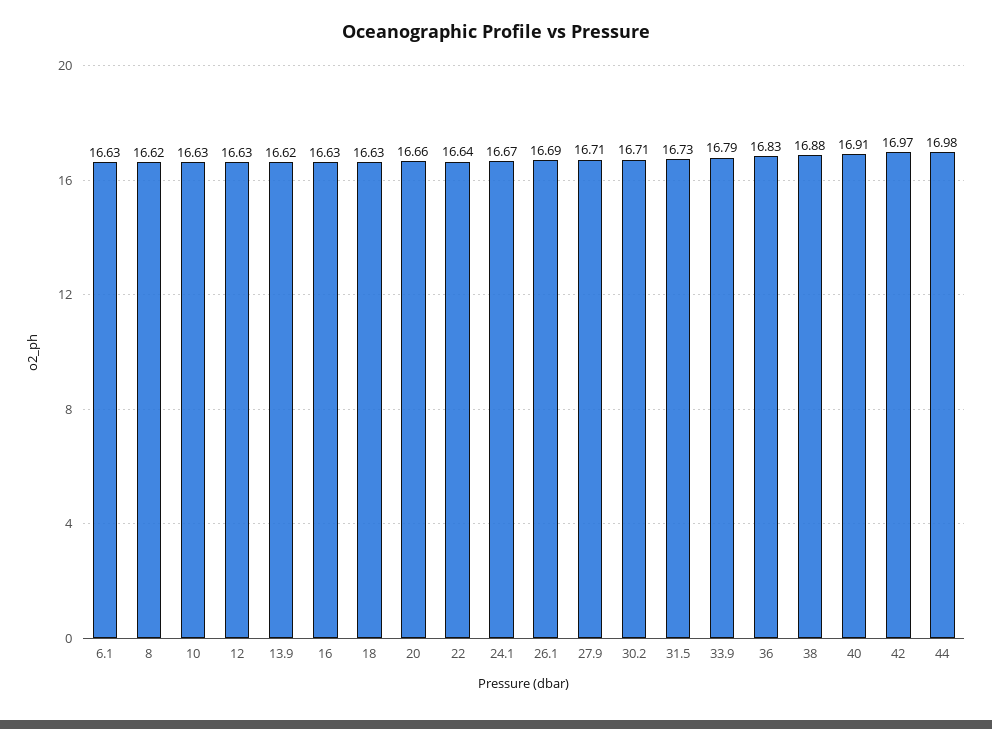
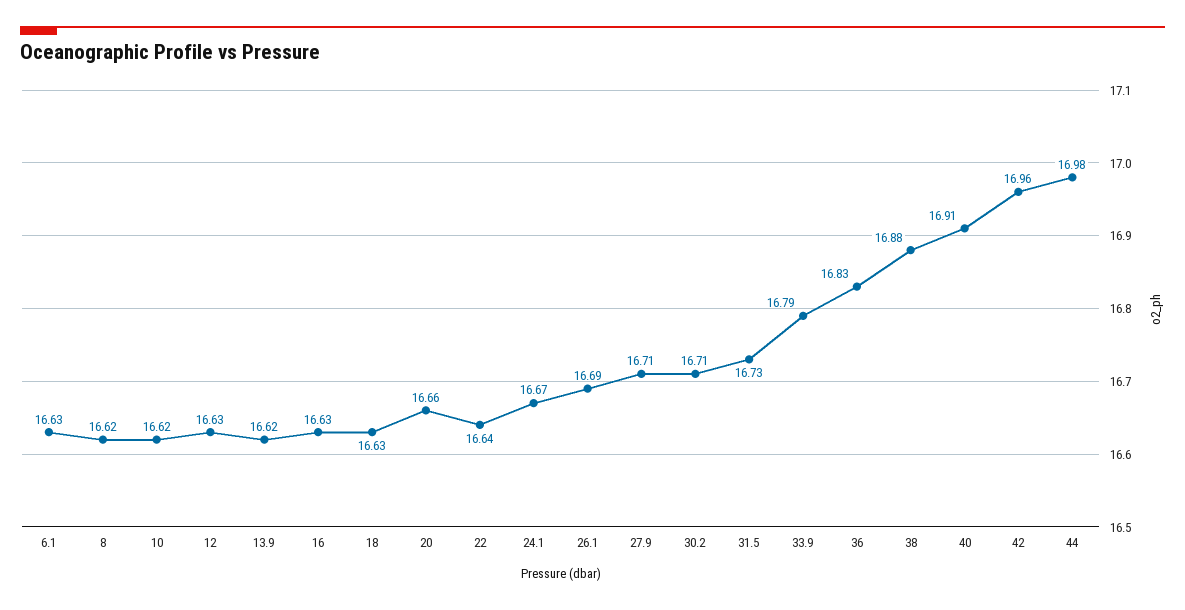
  {
    "6.1": 16.63,
    "8": 16.62,
-   "10": 16.63,
+   "10": 16.62,
    "12": 16.63,
    "13.9": 16.62,
    "16": 16.63,
    "18": 16.63,
    "20": 16.66,
    "22": 16.64,
    "24.1": 16.67,
    "26.1": 16.69,
    "27.9": 16.71,
    "30.2": 16.71,
    "31.5": 16.73,
    "33.9": 16.79,
    "36": 16.83,
    "38": 16.88,
    "40": 16.91,
-   "42": 16.97,
+   "42": 16.96,
    "44": 16.98
  }

